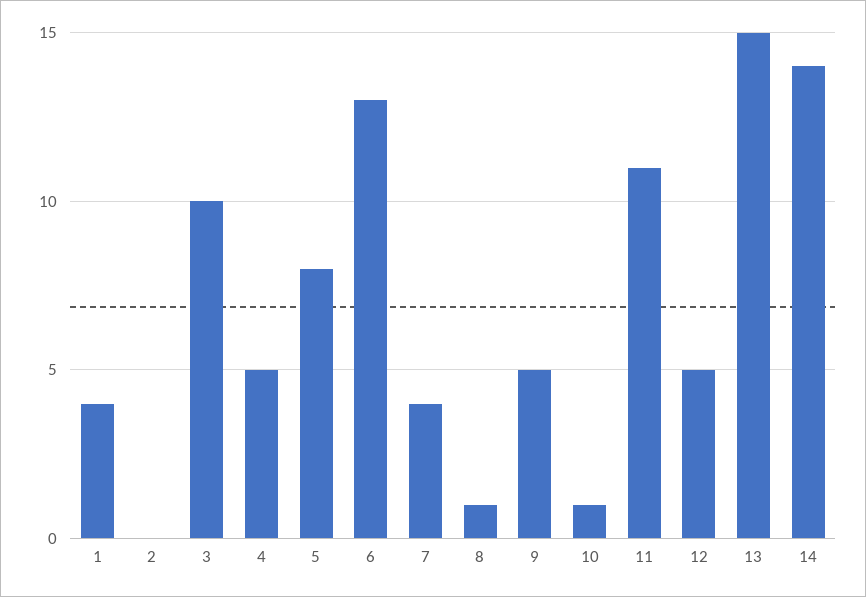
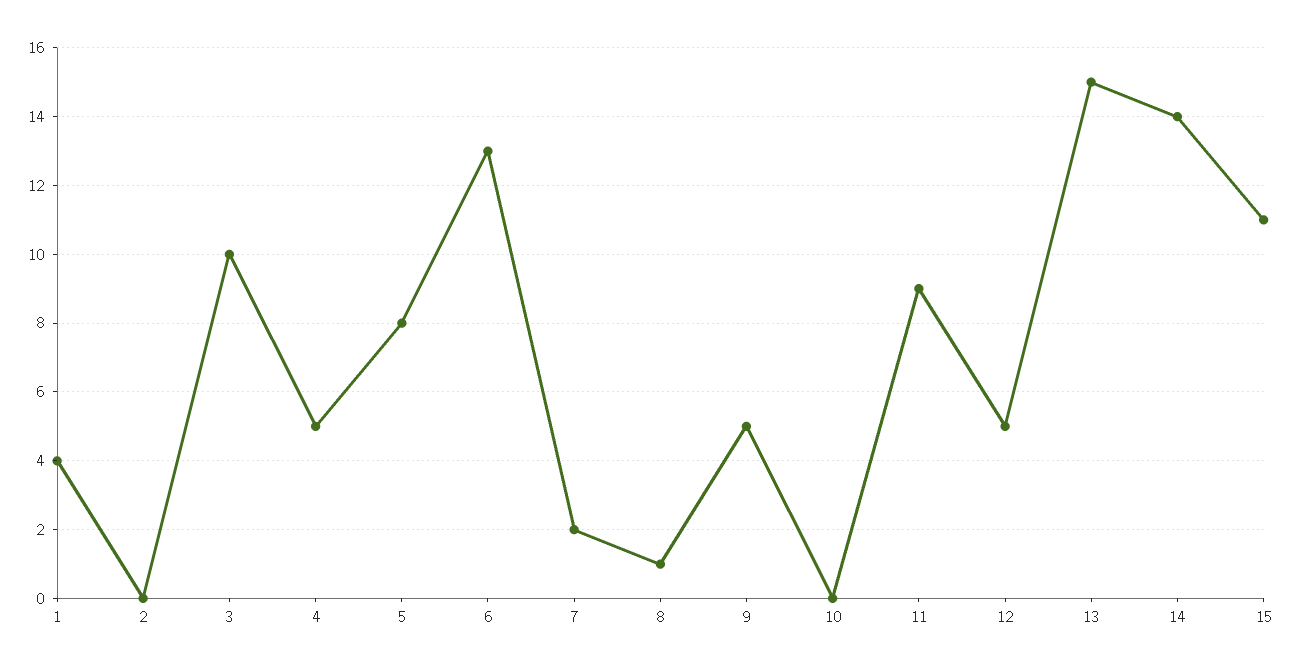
  {
    "1": 4,
    "2": 0,
    "3": 10,
    "4": 5,
    "5": 8,
    "6": 13,
-   "7": 4,
+   "7": 2,
    "8": 1,
    "9": 5,
-   "10": 1,
+   "10": 0,
-   "11": 11,
+   "11": 9,
    "12": 5,
    "13": 15,
-   "14": 14
+   "14": 14,
+   "15": 11
  }

